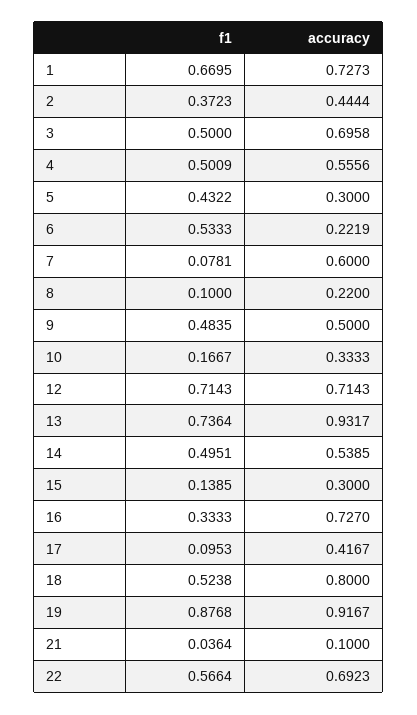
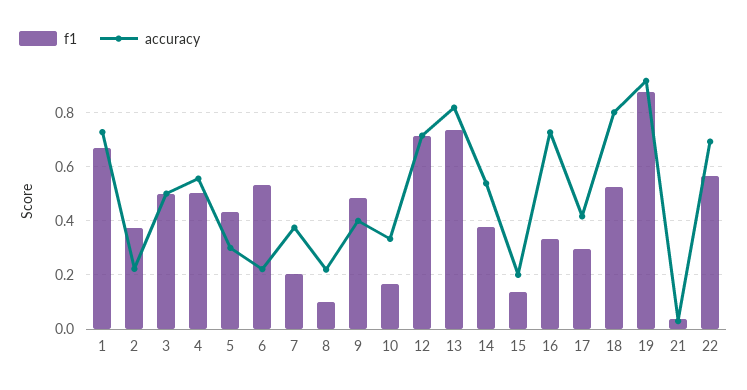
  {
    "f1": {
      "1": 0.6695,
      "2": 0.3723,
      "3": 0.5,
      "4": 0.5009,
      "5": 0.4322,
      "6": 0.5333,
-     "7": 0.0781,
+     "7": 0.2,
      "8": 0.1,
      "9": 0.4835,
      "10": 0.1667,
      "12": 0.7143,
      "13": 0.7364,
-     "14": 0.4951,
+     "14": 0.375,
      "15": 0.1385,
      "16": 0.3333,
-     "17": 0.0953,
+     "17": 0.3,
      "18": 0.5238,
      "19": 0.8768,
      "21": 0.0364,
      "22": 0.5664
    },
    "accuracy": {
      "1": 0.7273,
-     "2": 0.4444,
+     "2": 0.225,
-     "3": 0.6958,
+     "3": 0.5,
      "4": 0.5556,
      "5": 0.3,
      "6": 0.2219,
-     "7": 0.6,
+     "7": 0.375,
      "8": 0.22,
-     "9": 0.5,
+     "9": 0.4,
      "10": 0.3333,
      "12": 0.7143,
-     "13": 0.9317,
+     "13": 0.825,
      "14": 0.5385,
-     "15": 0.3,
+     "15": 0.2,
      "16": 0.727,
      "17": 0.4167,
      "18": 0.8,
      "19": 0.9167,
-     "21": 0.1,
+     "21": 0.025,
      "22": 0.6923
    }
  }

